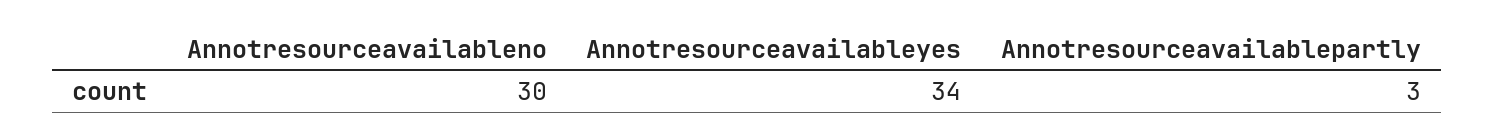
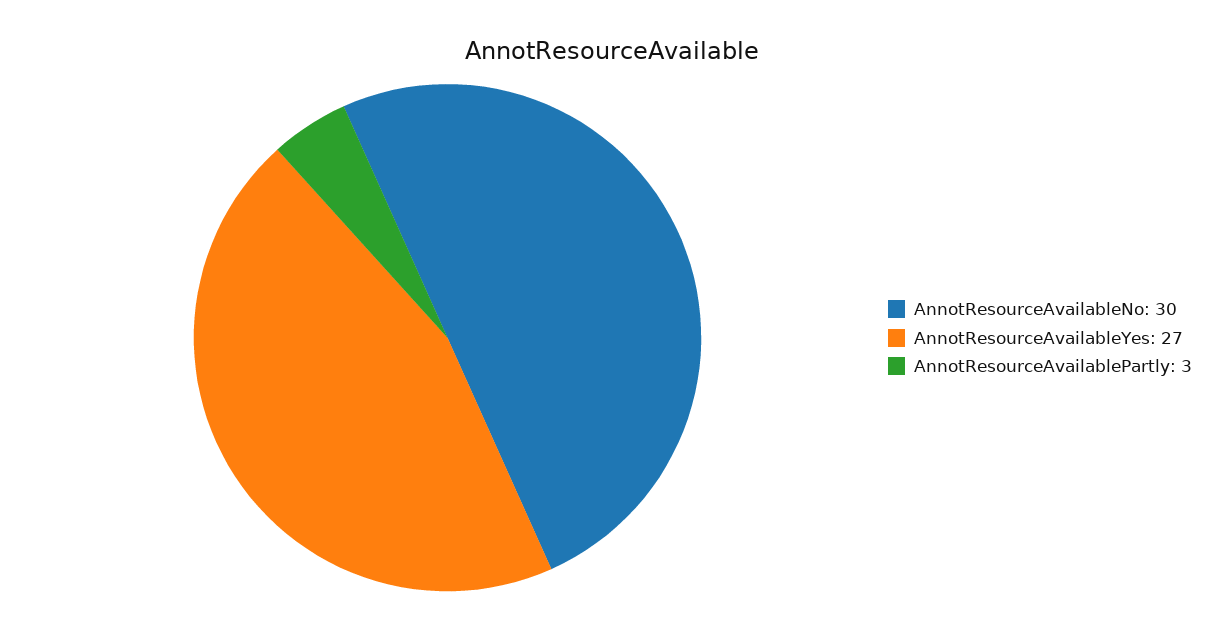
  {
    "Annotresourceavailableno": 30,
-   "Annotresourceavailableyes": 34,
+   "Annotresourceavailableyes": 27,
    "Annotresourceavailablepartly": 3
  }

